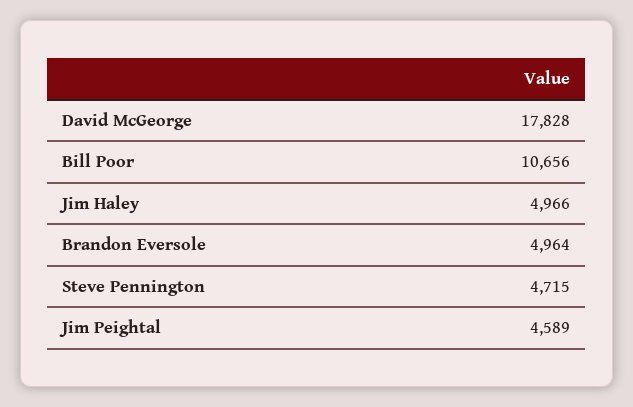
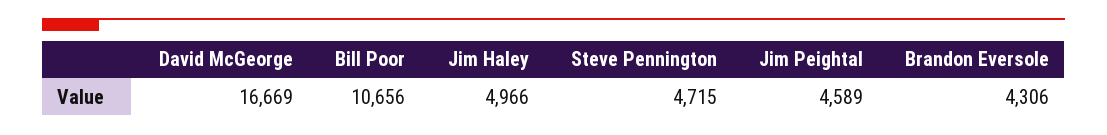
  {
-   "David McGeorge": 17828,
+   "David McGeorge": 16669,
    "Bill Poor": 10656,
    "Jim Haley": 4966,
-   "Brandon Eversole": 4964,
+   "Brandon Eversole": 4306,
    "Steve Pennington": 4715,
    "Jim Peightal": 4589
  }

